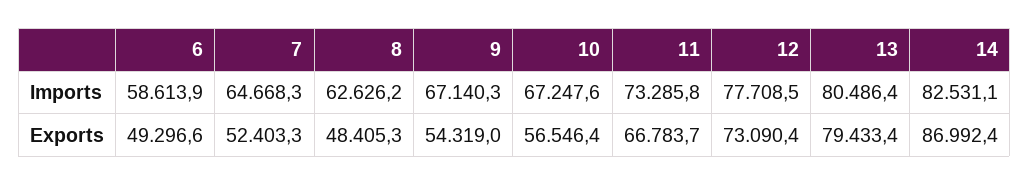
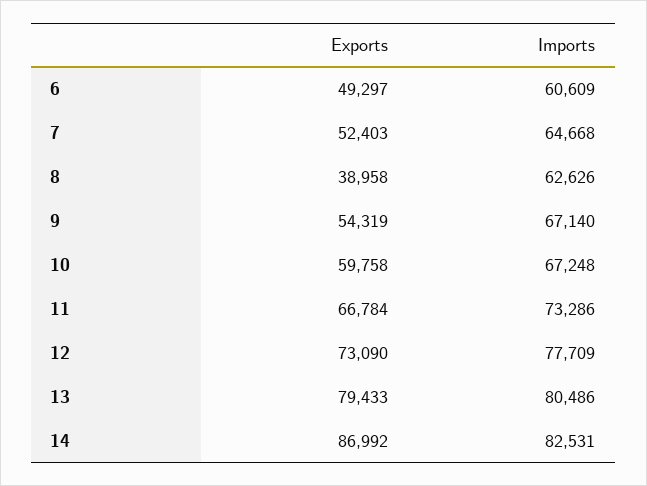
  {
    "6": {
-     "Imports": 58613.9,
+     "Imports": 60609,
      "Exports": 49296.6
    },
    "7": {
      "Imports": 64668.3,
      "Exports": 52403.3
    },
    "8": {
      "Imports": 62626.2,
-     "Exports": 48405.3
+     "Exports": 38958
    },
    "9": {
      "Imports": 67140.3,
      "Exports": 54319
    },
    "10": {
      "Imports": 67247.6,
-     "Exports": 56546.4
+     "Exports": 59758
    },
    "11": {
      "Imports": 73285.8,
      "Exports": 66783.7
    },
    "12": {
      "Imports": 77708.5,
      "Exports": 73090.4
    },
    "13": {
      "Imports": 80486.4,
      "Exports": 79433.4
    },
    "14": {
      "Imports": 82531.1,
      "Exports": 86992.4
    }
  }

